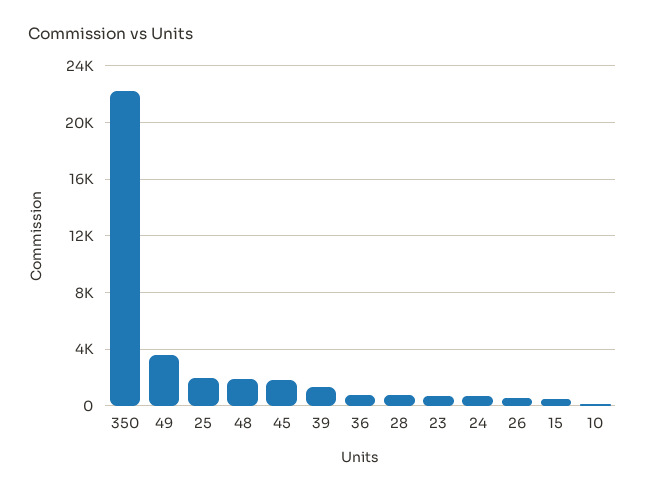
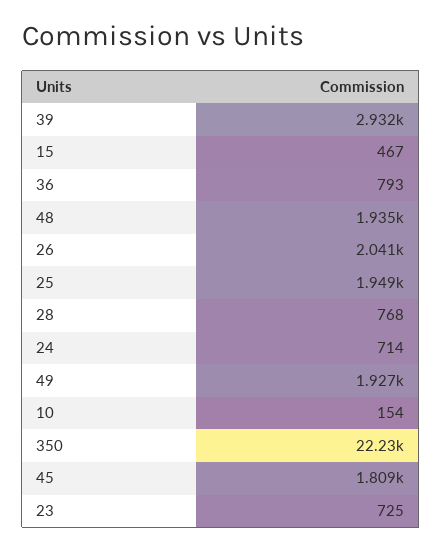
  {
    "350": 22230,
-   "49": 3500,
+   "49": 1927,
    "25": 1949,
    "48": 1935,
    "45": 1809,
-   "39": 1500,
+   "39": 2932,
    "36": 793,
    "28": 768,
    "23": 725,
    "24": 714,
-   "26": 500,
+   "26": 2041,
    "15": 467,
    "10": 154
  }

